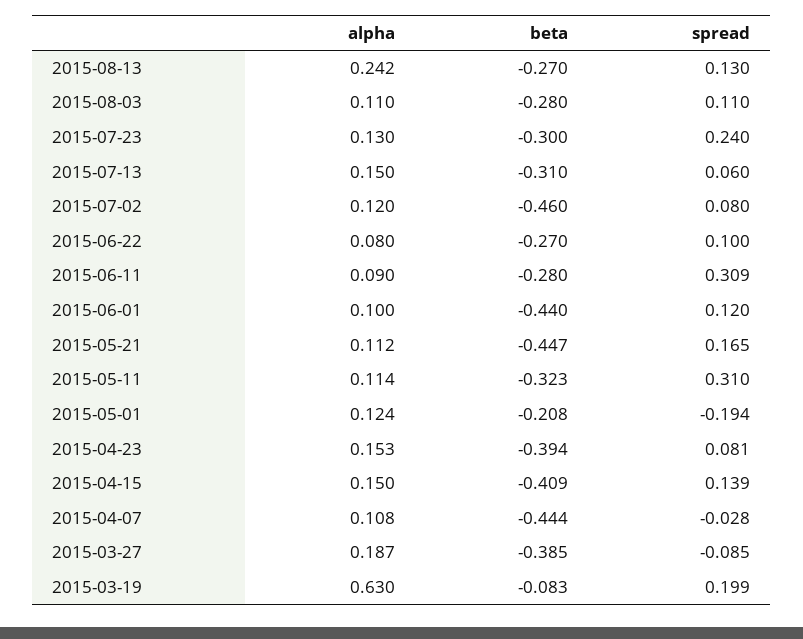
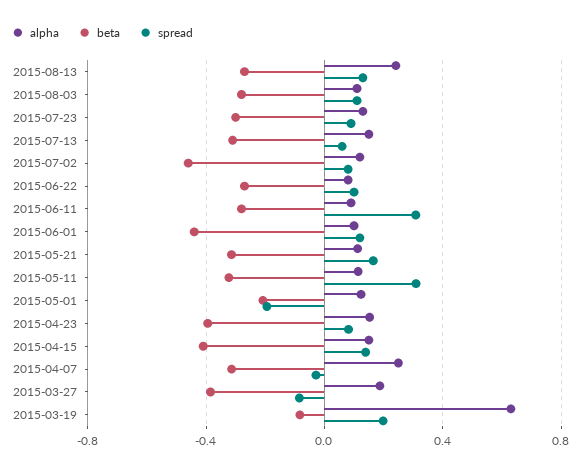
  {
    "alpha": {
      "2015-08-13": 0.242,
      "2015-08-03": 0.11,
      "2015-07-23": 0.13,
      "2015-07-13": 0.15,
      "2015-07-02": 0.12,
      "2015-06-22": 0.08,
      "2015-06-11": 0.09,
      "2015-06-01": 0.1,
      "2015-05-21": 0.112,
      "2015-05-11": 0.114,
      "2015-05-01": 0.124,
      "2015-04-23": 0.153,
      "2015-04-15": 0.15,
-     "2015-04-07": 0.108,
+     "2015-04-07": 0.25,
      "2015-03-27": 0.187,
      "2015-03-19": 0.63
    },
    "beta": {
      "2015-08-13": -0.27,
      "2015-08-03": -0.28,
      "2015-07-23": -0.3,
      "2015-07-13": -0.31,
      "2015-07-02": -0.46,
      "2015-06-22": -0.27,
      "2015-06-11": -0.28,
      "2015-06-01": -0.44,
-     "2015-05-21": -0.447,
+     "2015-05-21": -0.3,
      "2015-05-11": -0.323,
      "2015-05-01": -0.208,
      "2015-04-23": -0.394,
      "2015-04-15": -0.409,
-     "2015-04-07": -0.444,
+     "2015-04-07": -0.3,
      "2015-03-27": -0.385,
      "2015-03-19": -0.083
    },
    "spread": {
      "2015-08-13": 0.13,
      "2015-08-03": 0.11,
-     "2015-07-23": 0.24,
+     "2015-07-23": 0.1,
      "2015-07-13": 0.06,
      "2015-07-02": 0.08,
      "2015-06-22": 0.1,
      "2015-06-11": 0.309,
      "2015-06-01": 0.12,
      "2015-05-21": 0.165,
      "2015-05-11": 0.31,
      "2015-05-01": -0.194,
      "2015-04-23": 0.081,
      "2015-04-15": 0.139,
      "2015-04-07": -0.028,
      "2015-03-27": -0.085,
      "2015-03-19": 0.199
    }
  }

